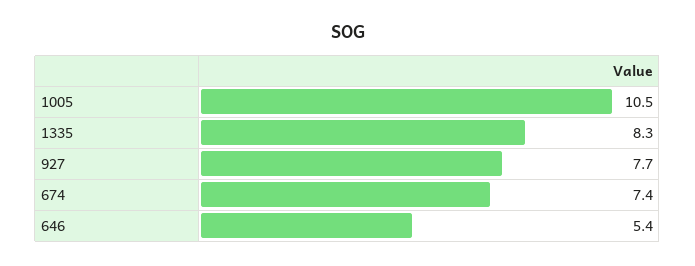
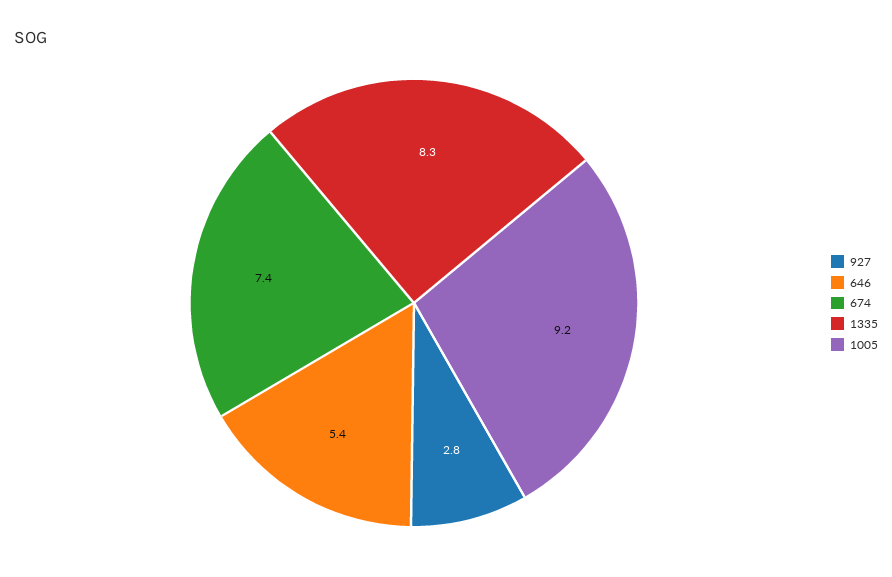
  {
-   "1005": 10.5,
+   "1005": 9.2,
    "1335": 8.3,
-   "927": 7.7,
+   "927": 2.8,
    "674": 7.4,
    "646": 5.4
  }

